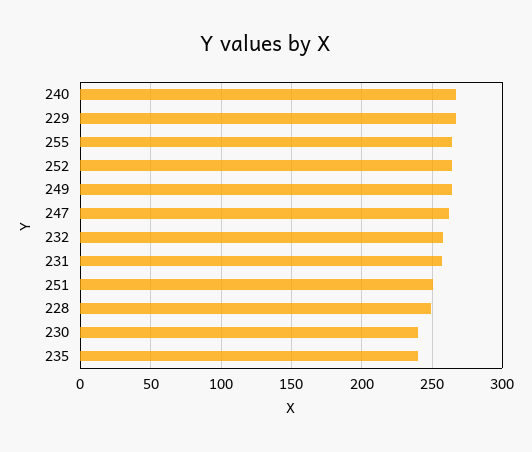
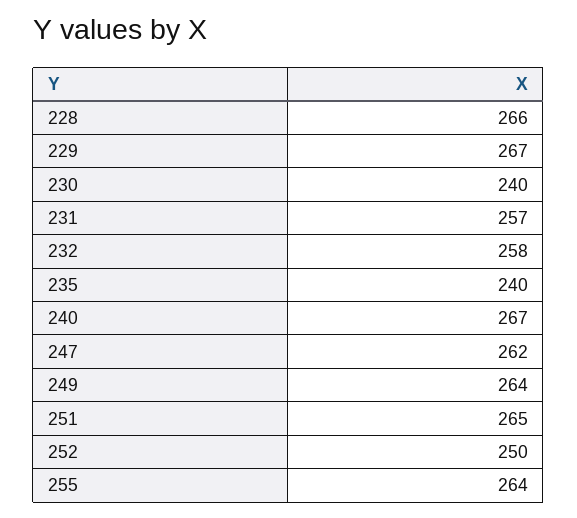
  {
    "240": 267,
    "229": 267,
    "255": 264,
-   "252": 265,
+   "252": 250,
    "249": 264,
    "247": 262,
    "232": 258,
    "231": 257,
-   "251": 250,
+   "251": 265,
-   "228": 250,
+   "228": 266,
    "230": 240,
    "235": 240
  }

